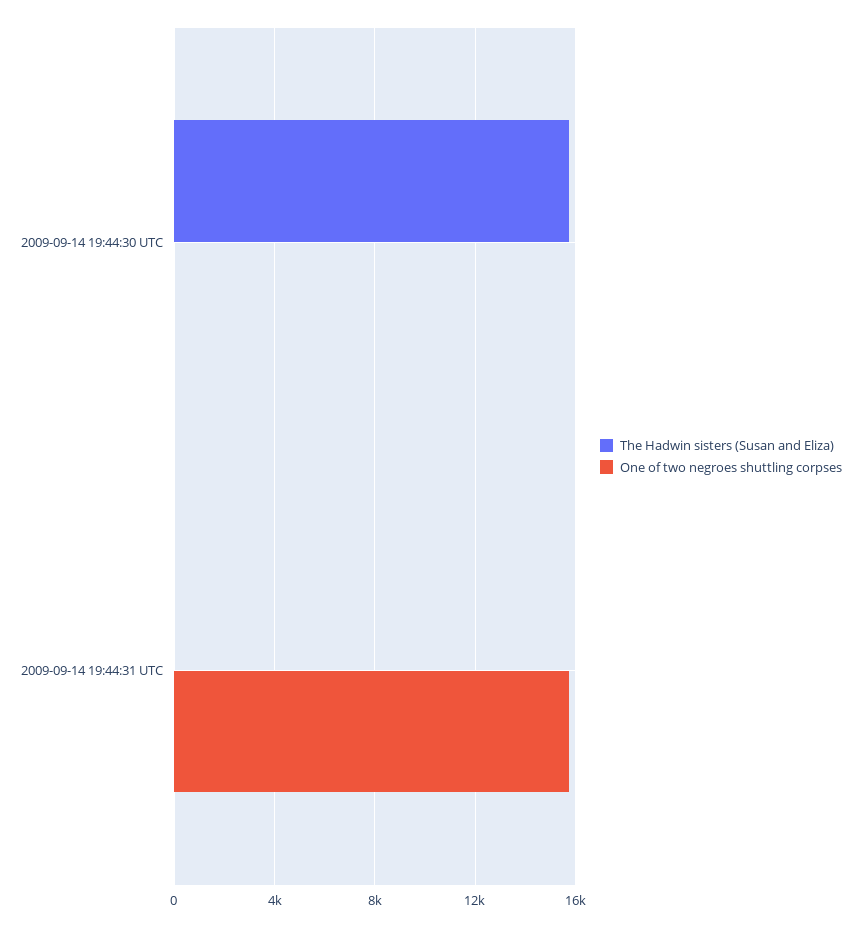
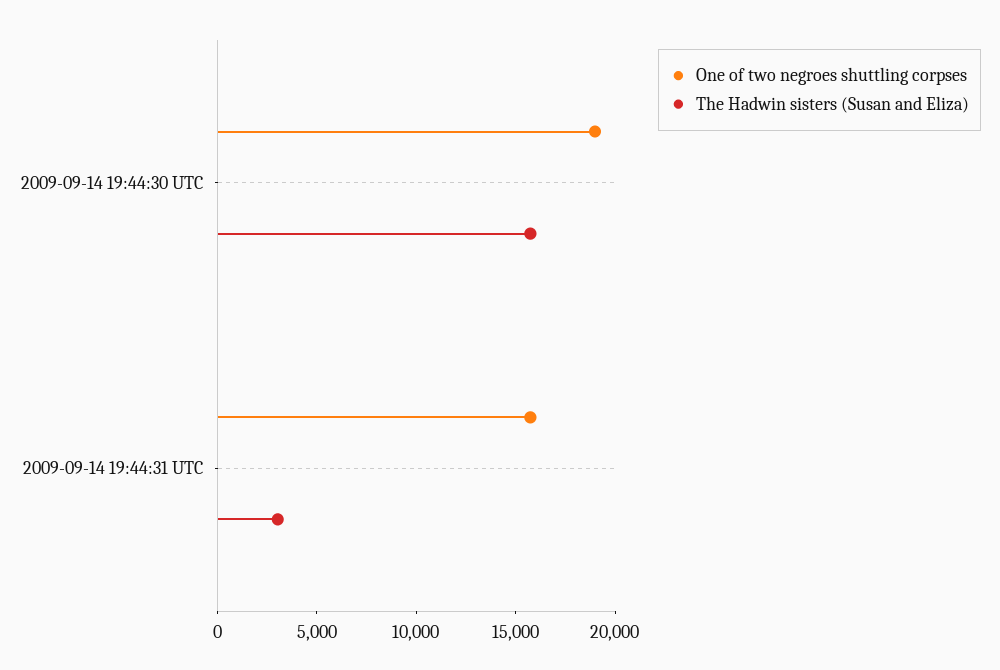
  {
    "The Hadwin sisters (Susan and Eliza)": {
      "2009-09-14 19:44:30 UTC": 15500,
-     "2009-09-14 19:44:31 UTC": 0
+     "2009-09-14 19:44:31 UTC": 3000
    },
    "One of two negroes shuttling corpses": {
-     "2009-09-14 19:44:30 UTC": 0,
+     "2009-09-14 19:44:30 UTC": 19000,
      "2009-09-14 19:44:31 UTC": 15500
    }
  }

